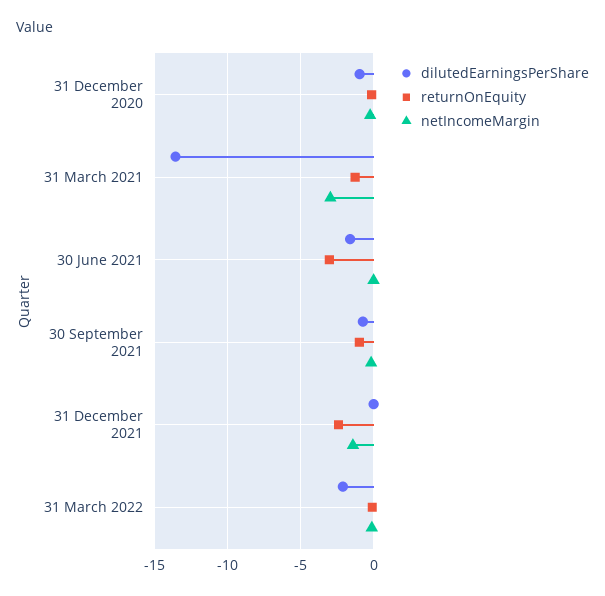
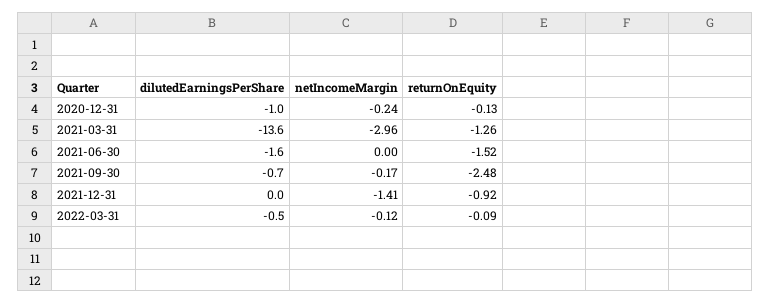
  {
    "dilutedEarningsPerShare": {
      "31 December 2020": -1,
      "31 March 2021": -13.6,
      "30 June 2021": -1.6,
      "30 September 2021": -0.7,
      "31 December 2021": 0,
-     "31 March 2022": -2
+     "31 March 2022": -0.5
    },
    "returnOnEquity": {
      "31 December 2020": -0.13,
      "31 March 2021": -1.26,
-     "30 June 2021": -3,
+     "30 June 2021": -1.52,
-     "30 September 2021": -1,
+     "30 September 2021": -2.48,
-     "31 December 2021": -2.5,
+     "31 December 2021": -0.92,
      "31 March 2022": -0.09
    },
    "netIncomeMargin": {
      "31 December 2020": -0.24,
      "31 March 2021": -2.96,
      "30 June 2021": 0,
      "30 September 2021": -0.17,
      "31 December 2021": -1.41,
      "31 March 2022": -0.12
    }
  }

